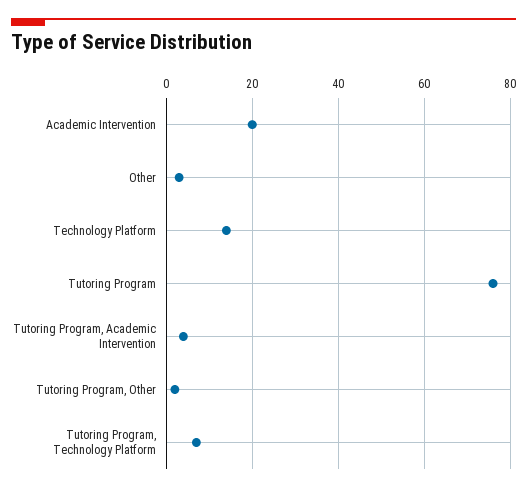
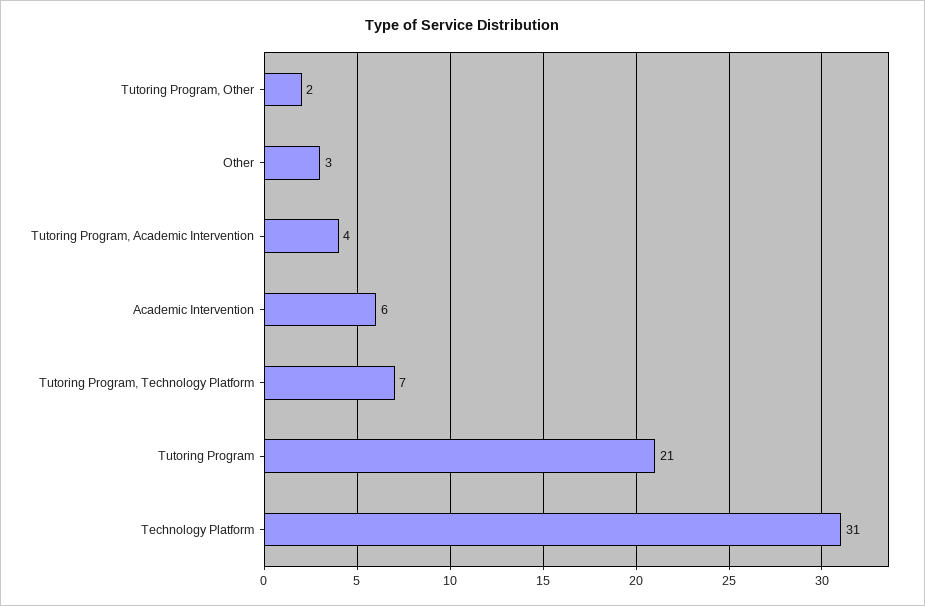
  {
-   "Academic Intervention": 20,
+   "Academic Intervention": 6,
    "Other": 3,
-   "Technology Platform": 15,
+   "Technology Platform": 31,
-   "Tutoring Program": 75,
+   "Tutoring Program": 21,
    "Tutoring Program, Academic Intervention": 4,
    "Tutoring Program, Other": 2,
    "Tutoring Program, Technology Platform": 7
  }

